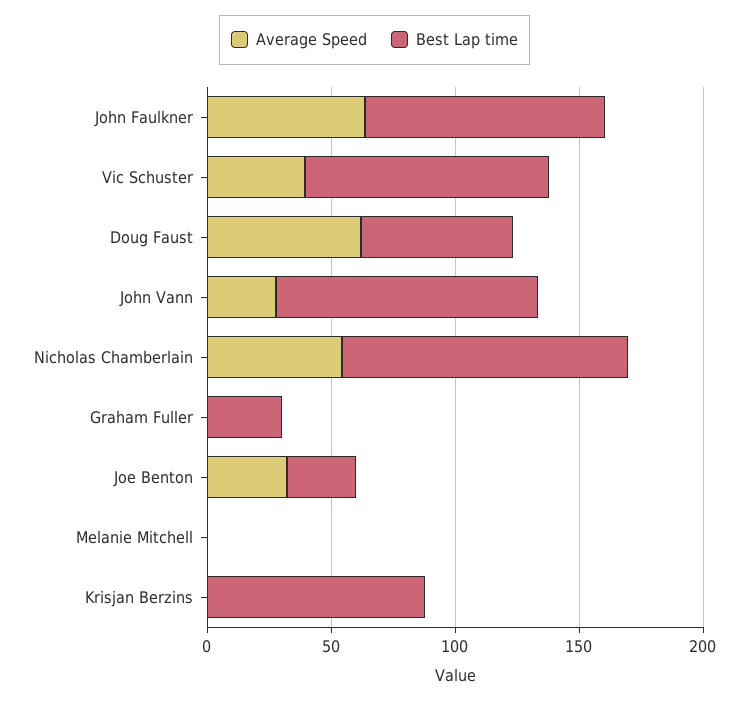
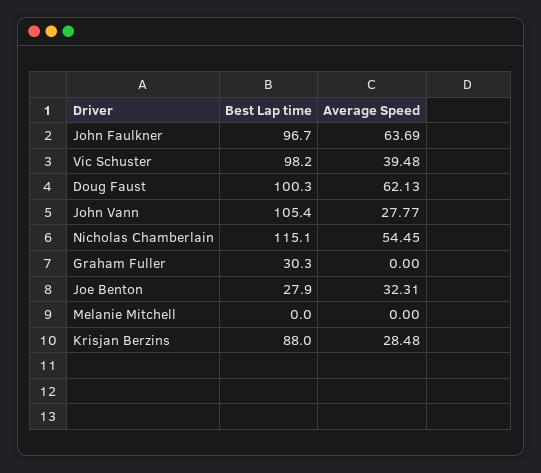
  {
    "Average Speed": {
      "John Faulkner": 63.69,
      "Vic Schuster": 39.48,
      "Doug Faust": 62.13,
      "John Vann": 27.77,
      "Nicholas Chamberlain": 54.45,
      "Graham Fuller": 0,
      "Joe Benton": 32.31,
      "Melanie Mitchell": 0,
-     "Krisjan Berzins": 0
+     "Krisjan Berzins": 28.48
    },
    "Best Lap time": {
      "John Faulkner": 96.7,
      "Vic Schuster": 98.2,
-     "Doug Faust": 60,
+     "Doug Faust": 100.3,
      "John Vann": 105.4,
      "Nicholas Chamberlain": 115.1,
      "Graham Fuller": 30.3,
      "Joe Benton": 27.9,
      "Melanie Mitchell": 0,
      "Krisjan Berzins": 88
    }
  }

